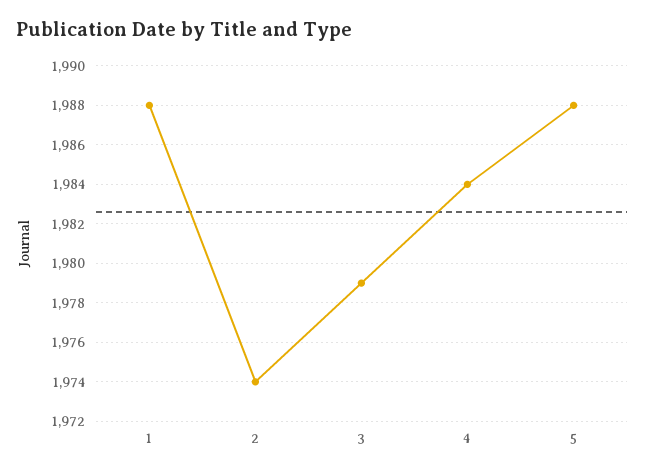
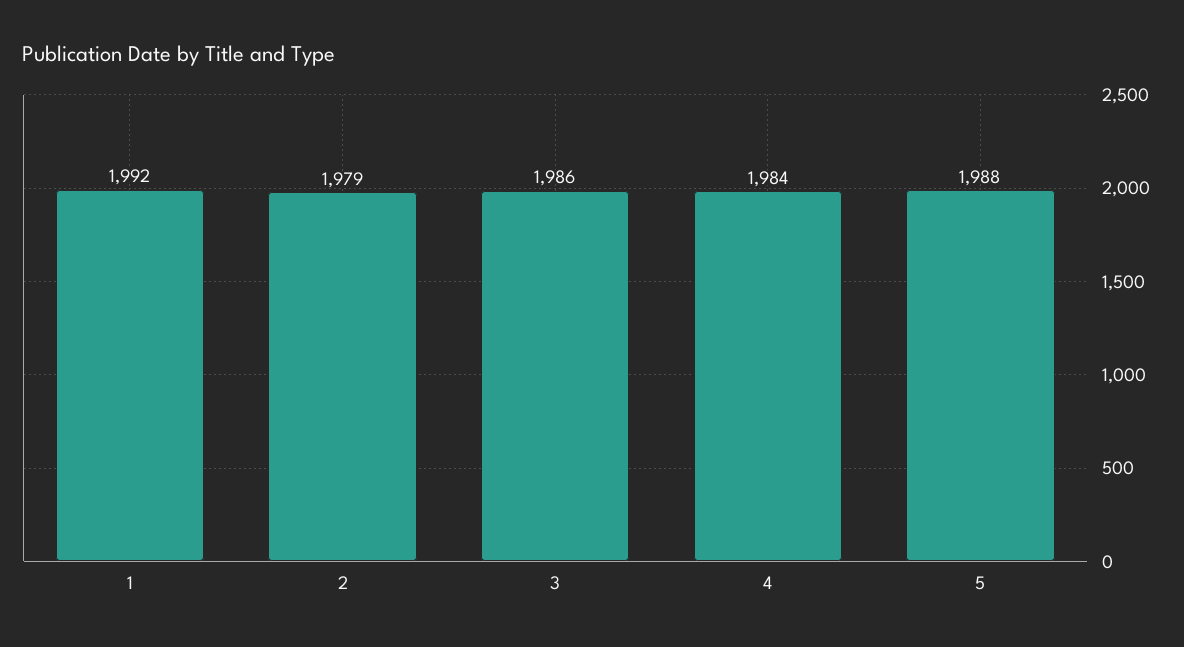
  {
-   "1": 1988,
+   "1": 1992,
-   "2": 1974,
+   "2": 1979,
-   "3": 1979,
+   "3": 1986,
    "4": 1984,
    "5": 1988
  }

